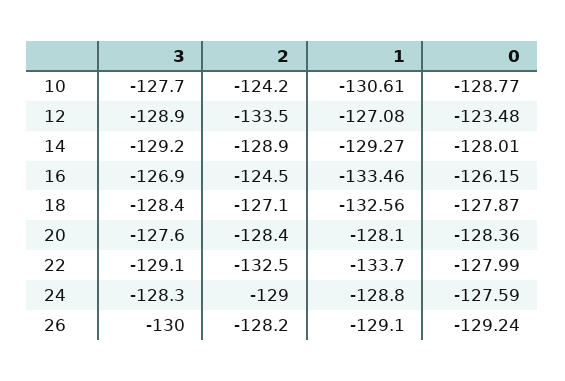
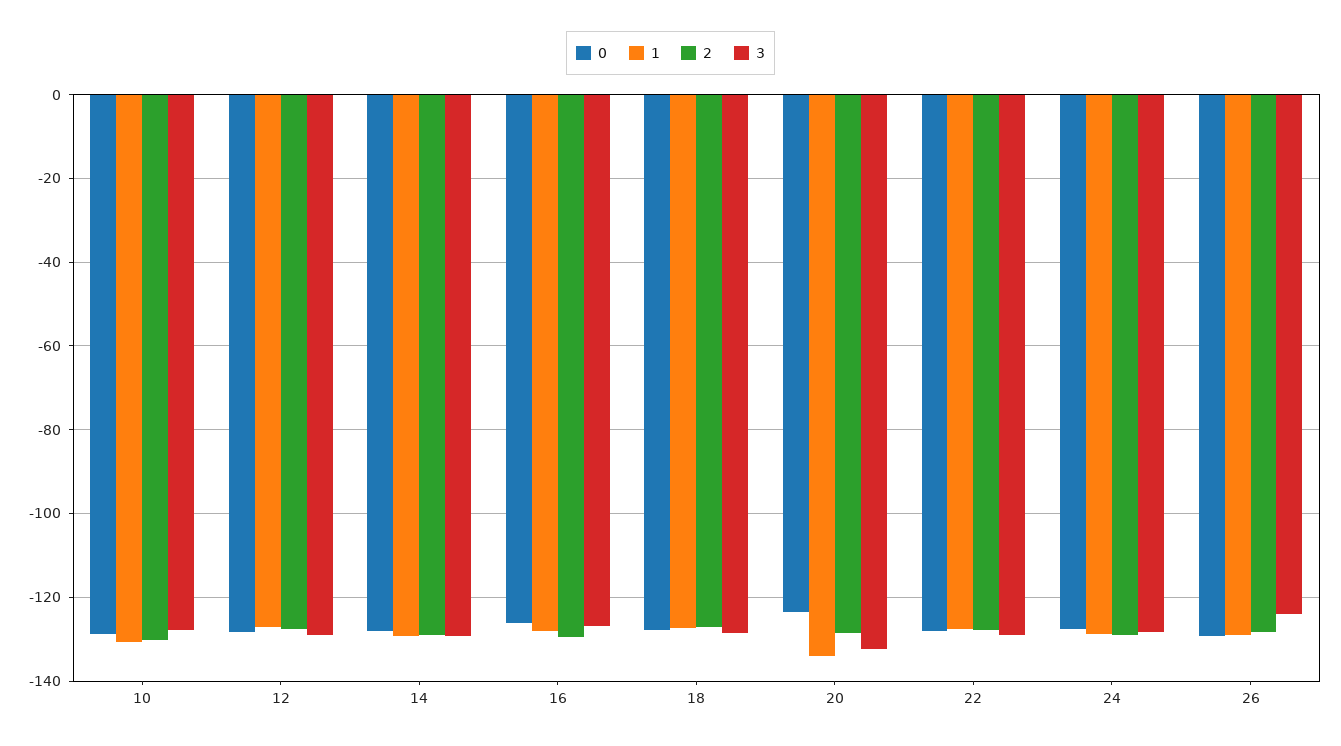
  {
    "3": {
      "10": -127.7,
      "12": -128.9,
      "14": -129.2,
      "16": -126.9,
      "18": -128.4,
-     "20": -127.6,
+     "20": -132,
      "22": -129.1,
      "24": -128.3,
-     "26": -130
+     "26": -124
    },
    "2": {
-     "10": -124.2,
+     "10": -130,
-     "12": -133.5,
+     "12": -128,
      "14": -128.9,
-     "16": -124.5,
+     "16": -130,
      "18": -127.1,
      "20": -128.4,
-     "22": -132.5,
+     "22": -128,
      "24": -129,
      "26": -128.2
    },
    "1": {
      "10": -130.61,
      "12": -127.08,
      "14": -129.27,
-     "16": -133.46,
+     "16": -128,
-     "18": -132.56,
+     "18": -128,
-     "20": -128.1,
+     "20": -134,
-     "22": -133.7,
+     "22": -128,
      "24": -128.8,
      "26": -129.1
    },
    "0": {
      "10": -128.77,
-     "12": -123.48,
+     "12": -128,
      "14": -128.01,
      "16": -126.15,
      "18": -127.87,
-     "20": -128.36,
+     "20": -124,
      "22": -127.99,
      "24": -127.59,
      "26": -129.24
    }
  }

